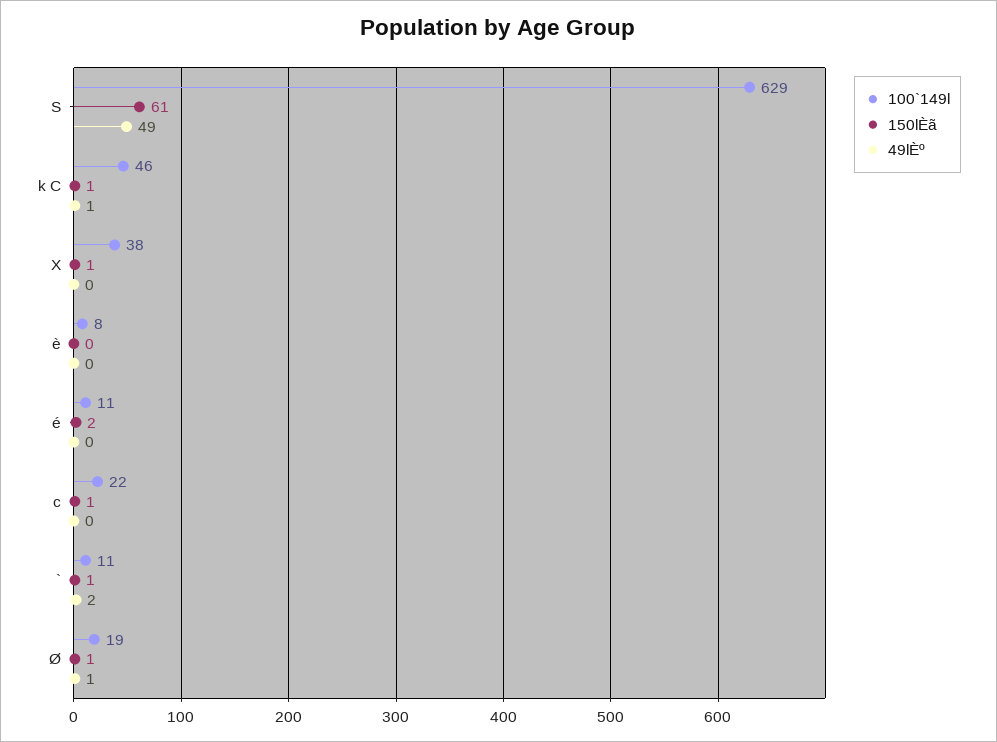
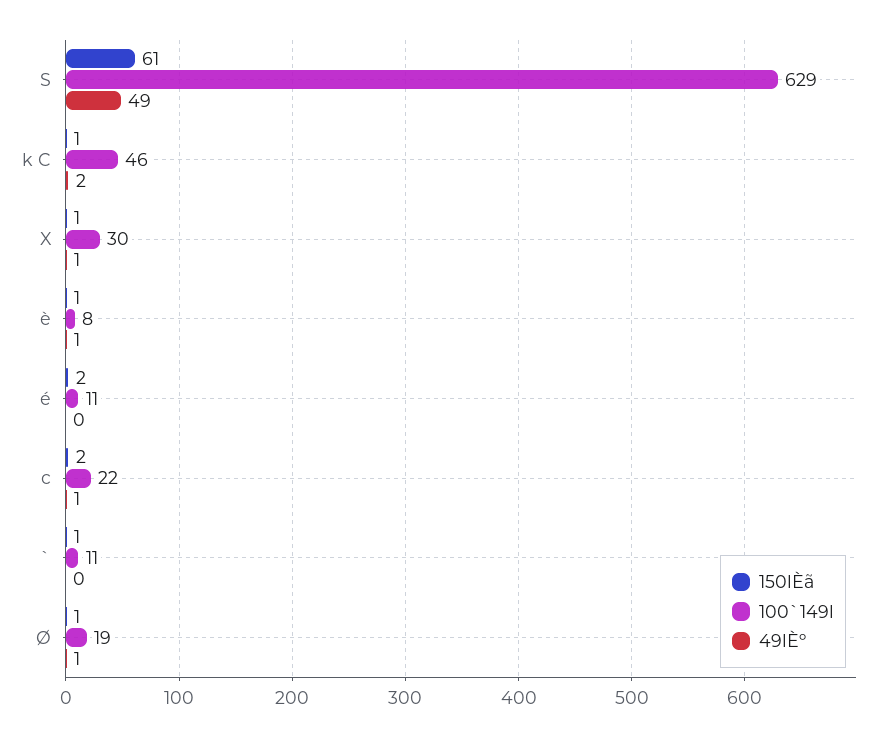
  {
    "100`149l": {
      "S": 629,
      "k C": 46,
-     "X": 38,
+     "X": 30,
      "è": 8,
      "é": 11,
      "c": 22,
      "`": 11,
      "Ø": 19
    },
    "150lÈã": {
      "S": 61,
      "k C": 1,
      "X": 1,
-     "è": 0,
+     "è": 1,
      "é": 2,
-     "c": 1,
+     "c": 2,
      "`": 1,
      "Ø": 1
    },
    "49lÈº": {
      "S": 49,
-     "k C": 1,
+     "k C": 2,
-     "X": 0,
+     "X": 1,
-     "è": 0,
+     "è": 1,
      "é": 0,
-     "c": 0,
+     "c": 1,
-     "`": 2,
+     "`": 0,
      "Ø": 1
    }
  }

